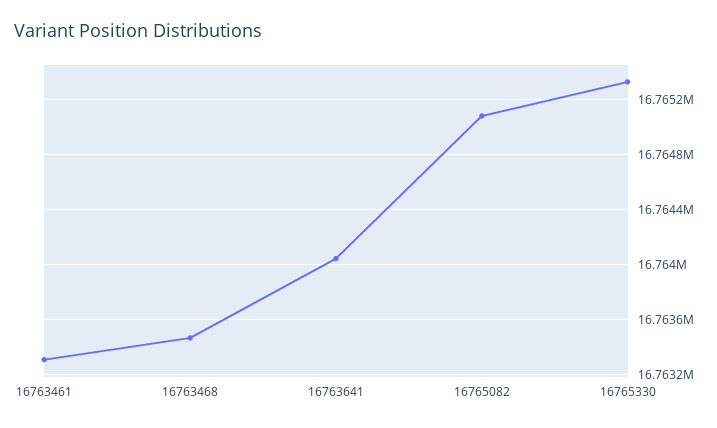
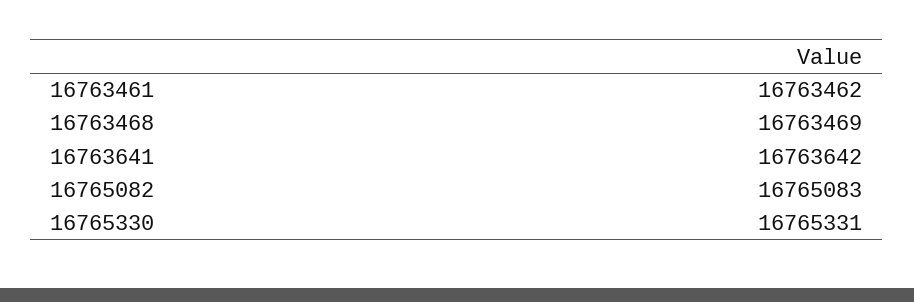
  {
-   "16763461": 16763300,
+   "16763461": 16763462,
    "16763468": 16763469,
-   "16763641": 16764050,
+   "16763641": 16763642,
    "16765082": 16765083,
    "16765330": 16765331
  }

